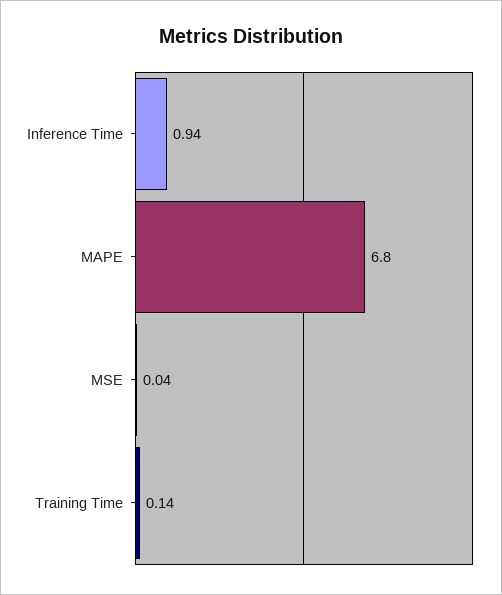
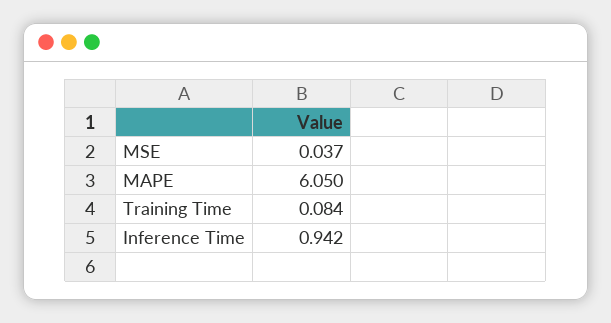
  {
    "Inference Time": 0.942,
-   "MAPE": 6.8,
+   "MAPE": 6.05,
    "MSE": 0.037,
-   "Training Time": 0.14
+   "Training Time": 0.084
  }

